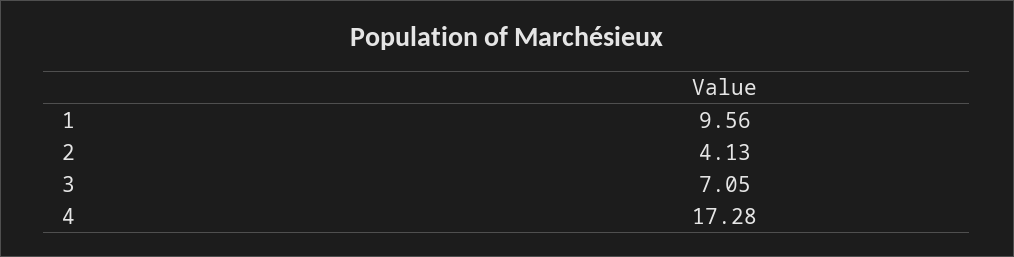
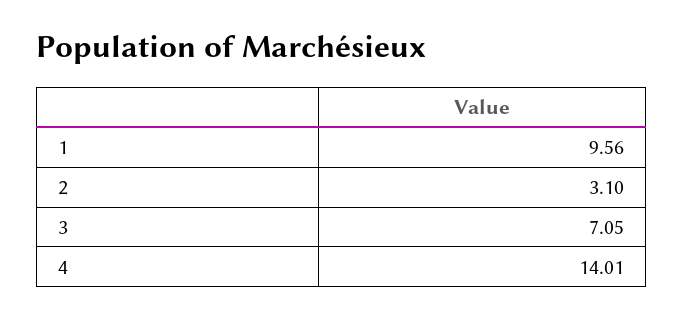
  {
    "1": 9.56,
-   "2": 4.13,
+   "2": 3.1,
    "3": 7.05,
-   "4": 17.28
+   "4": 14.01
  }

